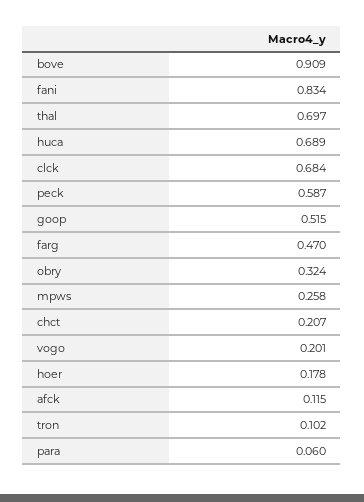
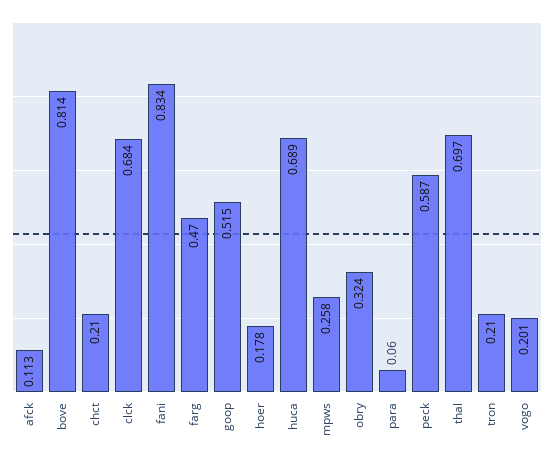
  {
-   "bove": 0.909,
+   "bove": 0.814,
    "fani": 0.834,
    "thal": 0.697,
    "huca": 0.689,
    "clck": 0.684,
    "peck": 0.587,
    "goop": 0.515,
    "farg": 0.47,
    "obry": 0.324,
    "mpws": 0.258,
-   "chct": 0.207,
+   "chct": 0.21,
    "vogo": 0.201,
    "hoer": 0.178,
-   "afck": 0.115,
+   "afck": 0.113,
-   "tron": 0.102,
+   "tron": 0.21,
    "para": 0.06
  }

